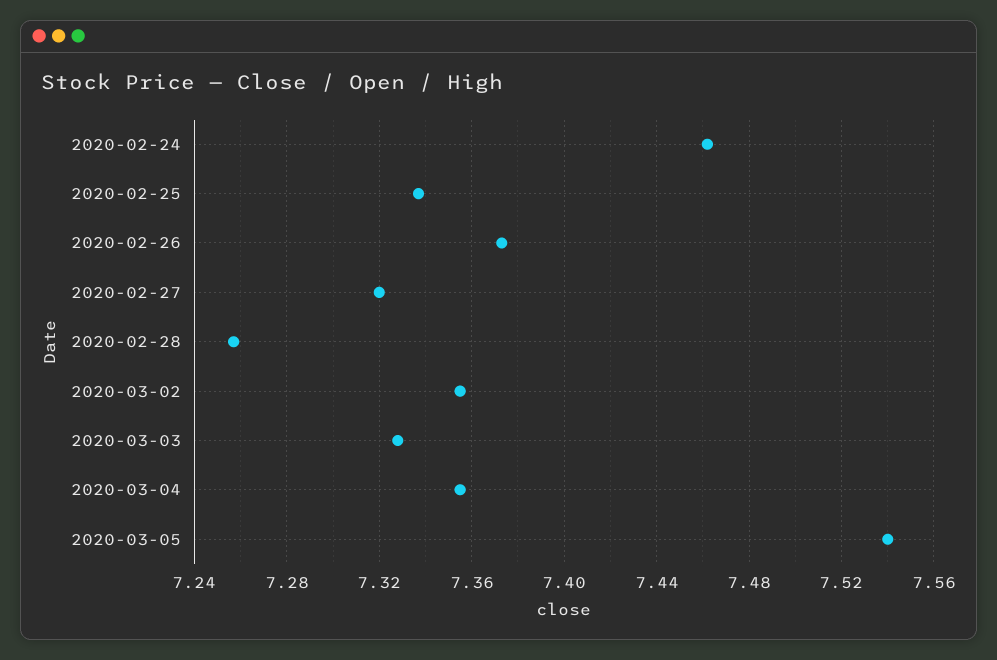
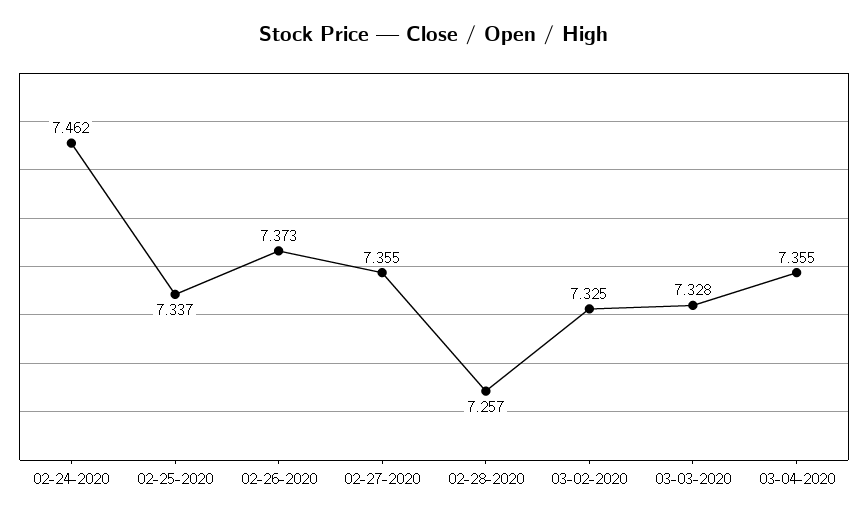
  {
    "2020-02-24": 7.462,
    "2020-02-25": 7.337,
    "2020-02-26": 7.373,
-   "2020-02-27": 7.32,
+   "2020-02-27": 7.355,
    "2020-02-28": 7.257,
-   "2020-03-02": 7.355,
+   "2020-03-02": 7.325,
    "2020-03-03": 7.328,
-   "2020-03-04": 7.355,
+   "2020-03-04": 7.355
-   "2020-03-05": 7.54
  }

